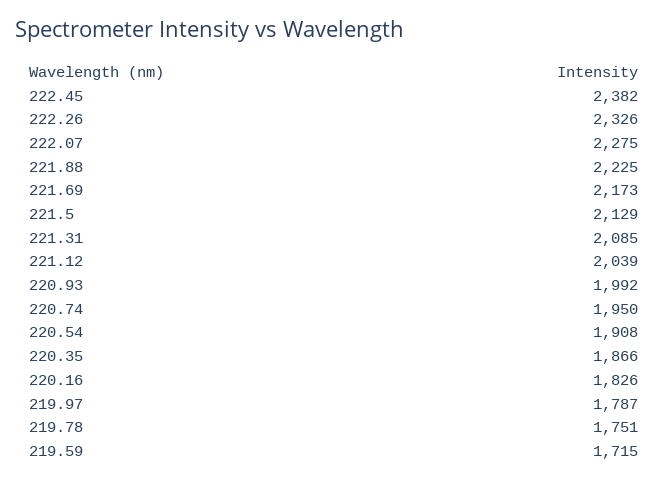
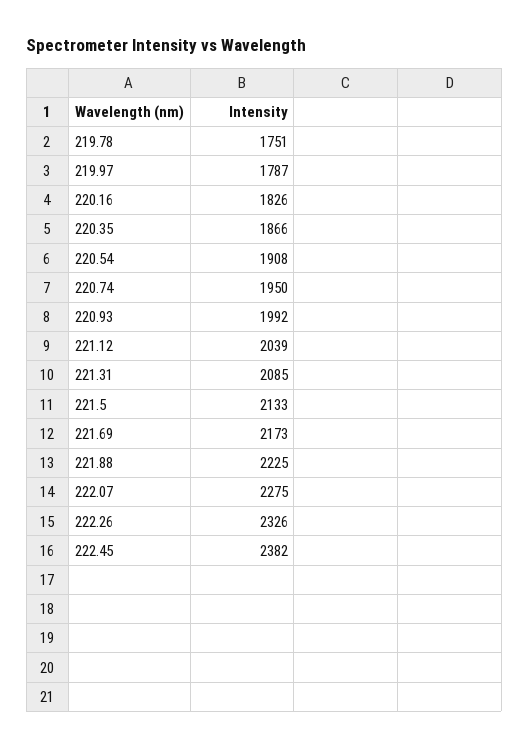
  {
    "222.45": 2382,
    "222.26": 2326,
    "222.07": 2275,
    "221.88": 2225,
    "221.69": 2173,
-   "221.5": 2129,
+   "221.5": 2133,
    "221.31": 2085,
    "221.12": 2039,
    "220.93": 1992,
    "220.74": 1950,
    "220.54": 1908,
    "220.35": 1866,
    "220.16": 1826,
    "219.97": 1787,
-   "219.78": 1751,
+   "219.78": 1751
-   "219.59": 1715
  }

